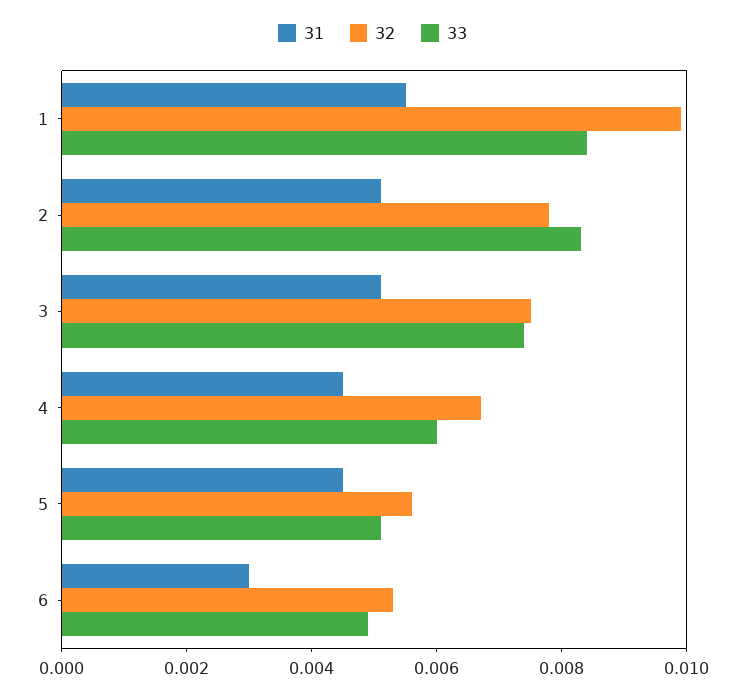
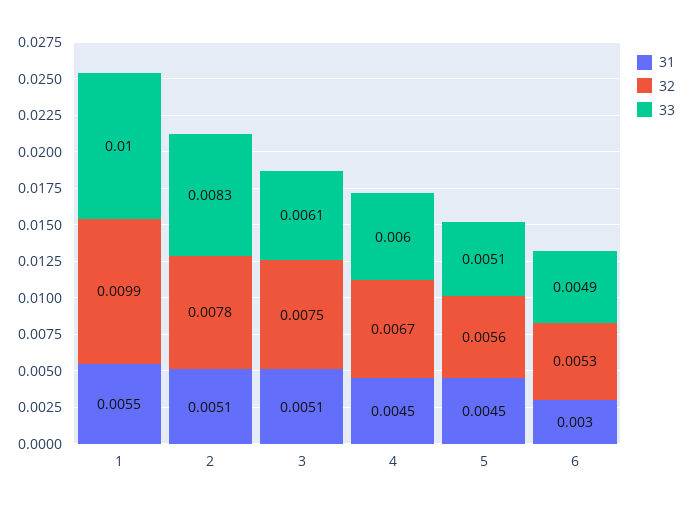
  {
    "31": {
      "1": 0.0055,
      "2": 0.0051,
      "3": 0.0051,
      "4": 0.0045,
      "5": 0.0045,
      "6": 0.003
    },
    "32": {
      "1": 0.0099,
      "2": 0.0078,
      "3": 0.0075,
      "4": 0.0067,
      "5": 0.0056,
      "6": 0.0053
    },
    "33": {
-     "1": 0.0085,
+     "1": 0.01,
      "2": 0.0083,
-     "3": 0.0075,
+     "3": 0.0061,
      "4": 0.006,
      "5": 0.0051,
      "6": 0.0049
    }
  }

